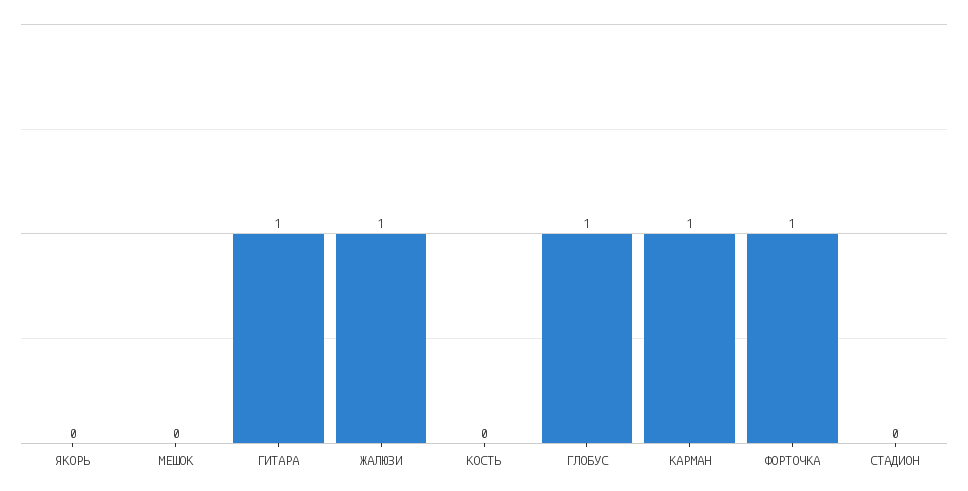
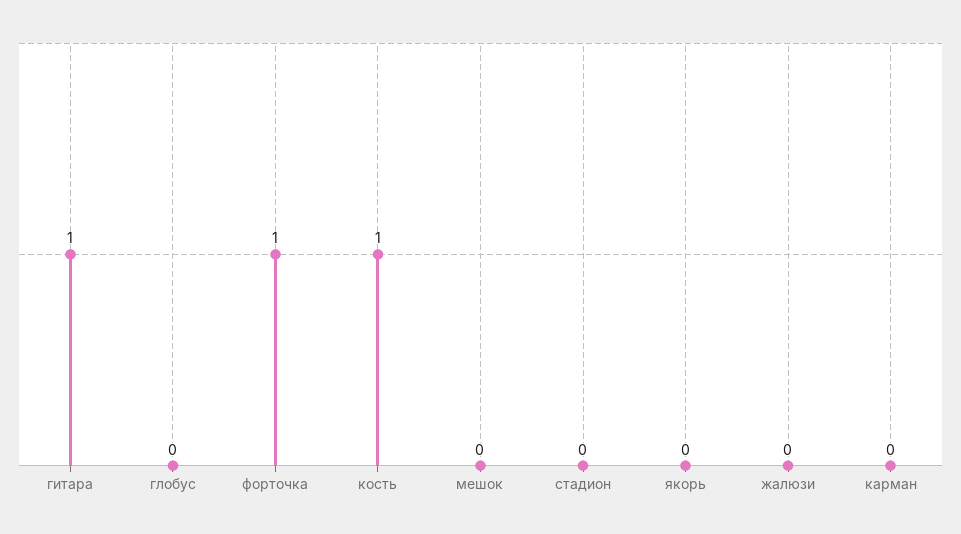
  {
    "ЯКОРЬ": 0,
    "МЕШОК": 0,
    "ГИТАРА": 1,
-   "ЖАЛЮЗИ": 1,
+   "ЖАЛЮЗИ": 0,
-   "КОСТЬ": 0,
+   "КОСТЬ": 1,
-   "ГЛОБУС": 1,
+   "ГЛОБУС": 0,
-   "КАРМАН": 1,
+   "КАРМАН": 0,
    "ФОРТОЧКА": 1,
    "СТАДИОН": 0
  }

